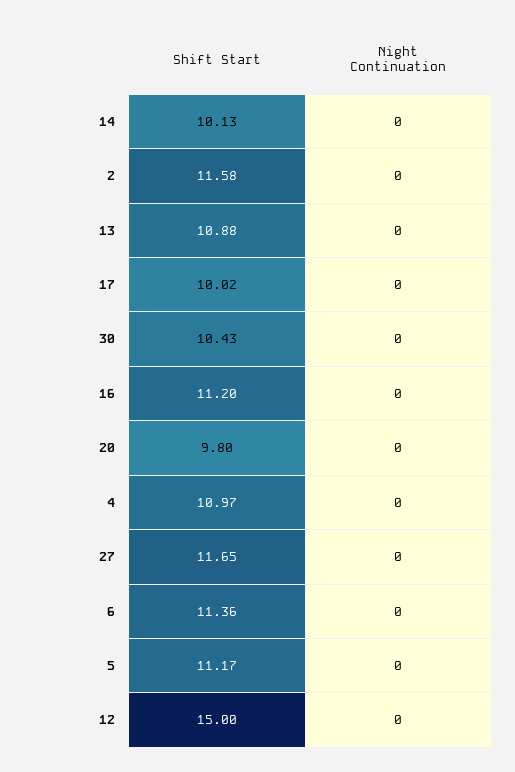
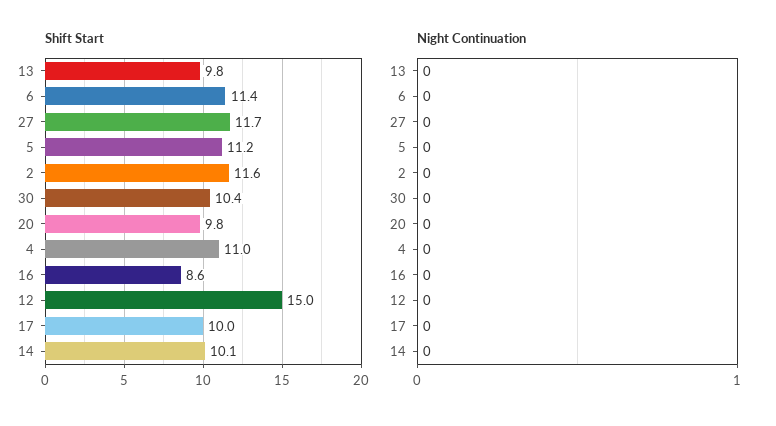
  {
    "Shift Start": {
      "14": 10.13,
      "2": 11.58,
-     "13": 10.88,
+     "13": 9.8,
      "17": 10.02,
      "30": 10.43,
-     "16": 11.2,
+     "16": 8.6,
      "20": 9.8,
      "4": 10.97,
      "27": 11.65,
      "6": 11.36,
      "5": 11.17,
      "12": 15
    },
    "Night Continuation": {
      "14": 0,
      "2": 0,
      "13": 0,
      "17": 0,
      "30": 0,
      "16": 0,
      "20": 0,
      "4": 0,
      "27": 0,
      "6": 0,
      "5": 0,
      "12": 0
    }
  }

